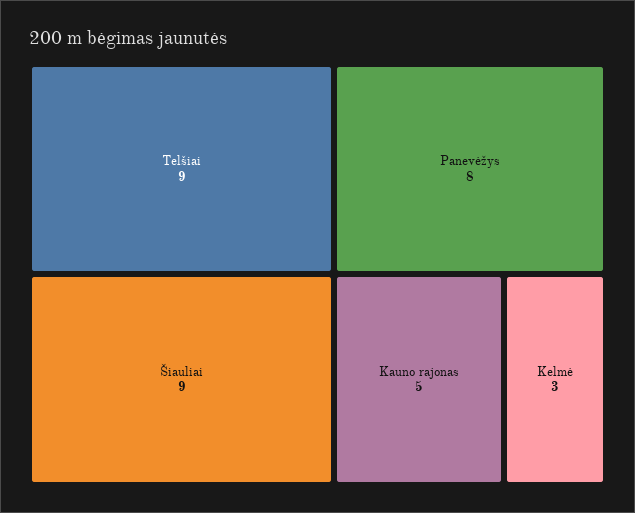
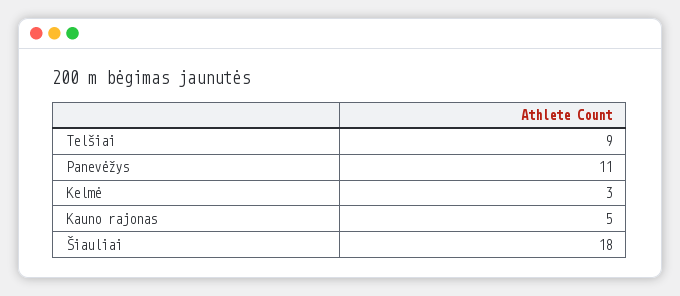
  {
    "Telšiai": 9,
-   "Šiauliai": 9,
+   "Šiauliai": 18,
-   "Panevėžys": 8,
+   "Panevėžys": 11,
    "Kauno rajonas": 5,
    "Kelmė": 3
  }

